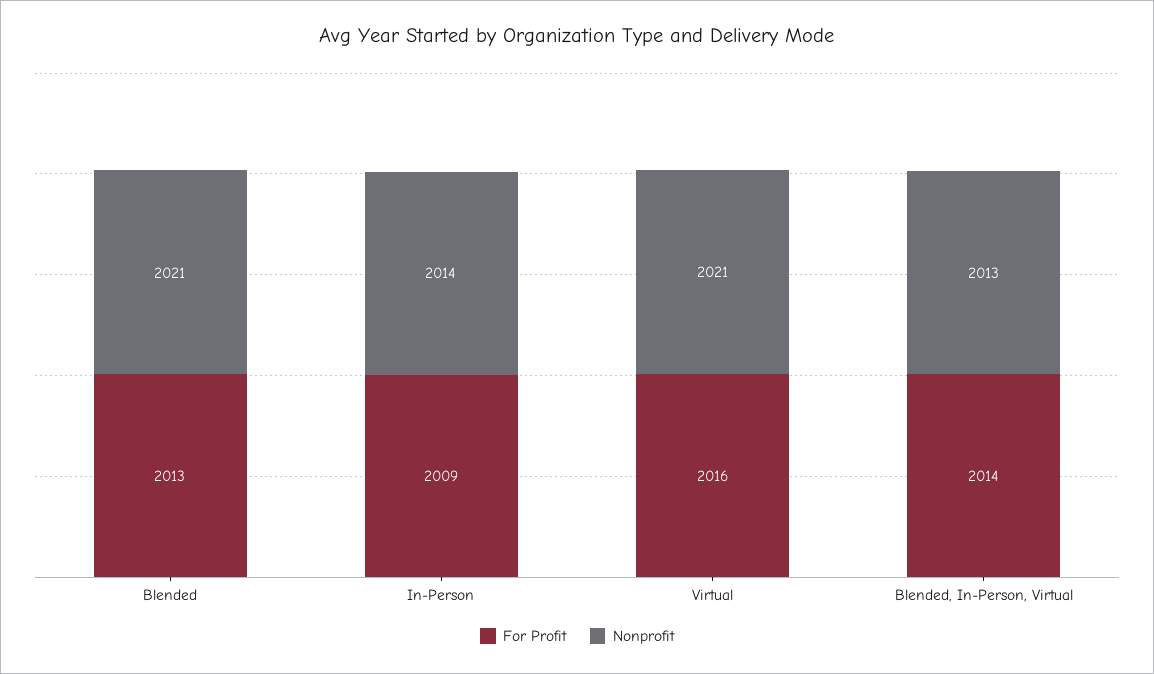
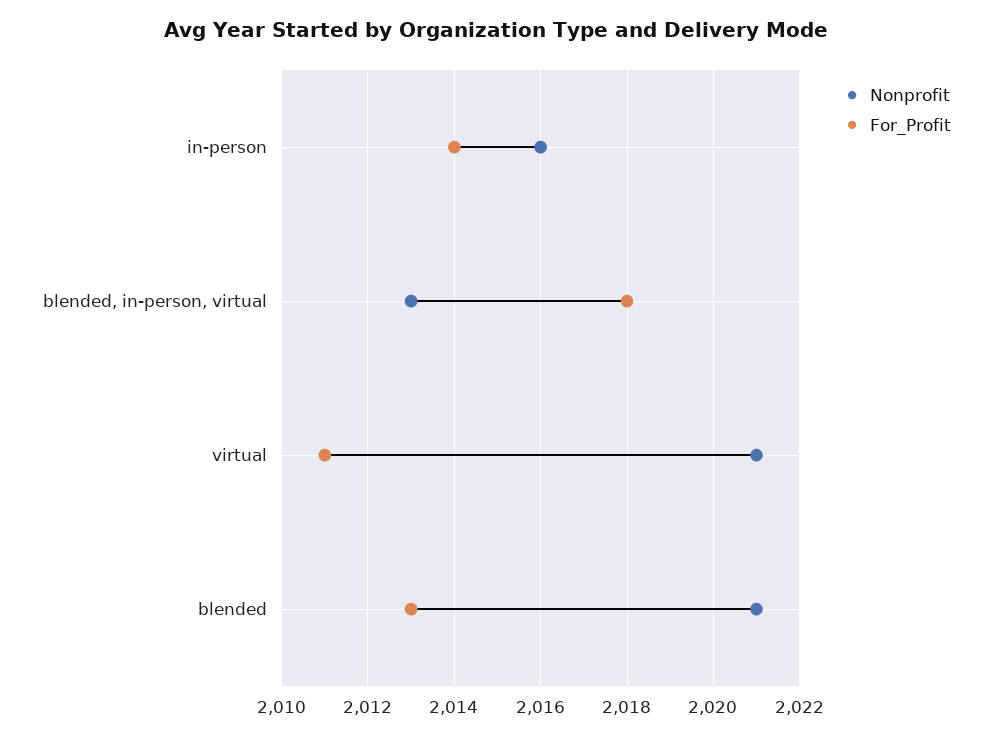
  {
    "For Profit": {
      "Blended": 2013,
-     "In-Person": 2009,
+     "In-Person": 2014,
-     "Virtual": 2016,
+     "Virtual": 2011,
-     "Blended, In-Person, Virtual": 2014
+     "Blended, In-Person, Virtual": 2018
    },
    "Nonprofit": {
      "Blended": 2021,
-     "In-Person": 2014,
+     "In-Person": 2016,
      "Virtual": 2021,
      "Blended, In-Person, Virtual": 2013
    }
  }

